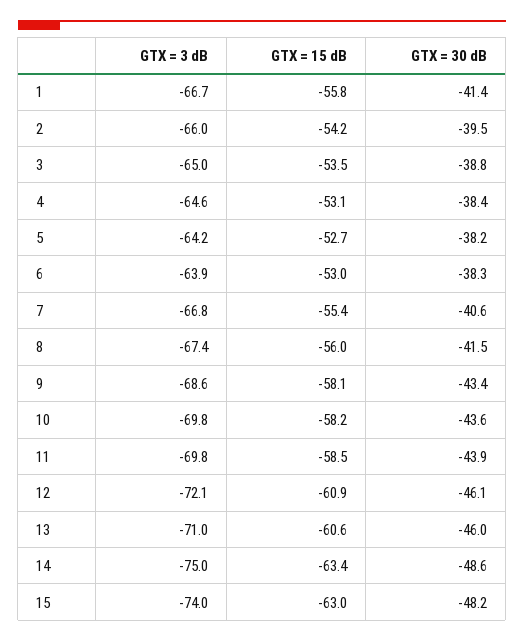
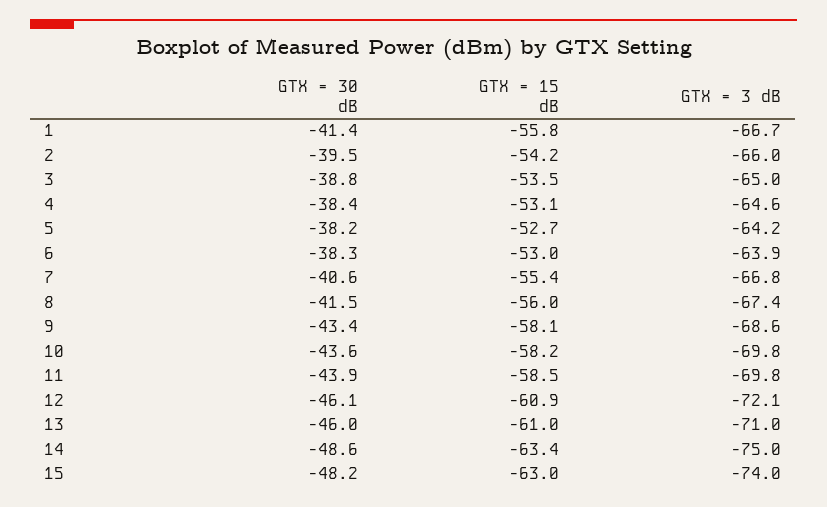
  {
    "GTX = 3 dB": {
      "1": -66.7,
      "2": -66,
      "3": -65,
      "4": -64.6,
      "5": -64.2,
      "6": -63.9,
      "7": -66.8,
      "8": -67.4,
      "9": -68.6,
      "10": -69.8,
      "11": -69.8,
      "12": -72.1,
      "13": -71,
      "14": -75,
      "15": -74
    },
    "GTX = 15 dB": {
      "1": -55.8,
      "2": -54.2,
      "3": -53.5,
      "4": -53.1,
      "5": -52.7,
      "6": -53,
      "7": -55.4,
      "8": -56,
      "9": -58.1,
      "10": -58.2,
      "11": -58.5,
      "12": -60.9,
-     "13": -60.6,
+     "13": -61,
      "14": -63.4,
      "15": -63
    },
    "GTX = 30 dB": {
      "1": -41.4,
      "2": -39.5,
      "3": -38.8,
      "4": -38.4,
      "5": -38.2,
      "6": -38.3,
      "7": -40.6,
      "8": -41.5,
      "9": -43.4,
      "10": -43.6,
      "11": -43.9,
      "12": -46.1,
      "13": -46,
      "14": -48.6,
      "15": -48.2
    }
  }

